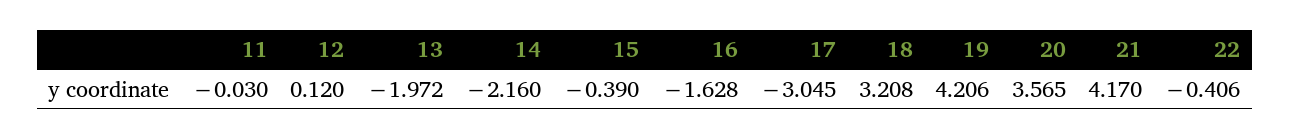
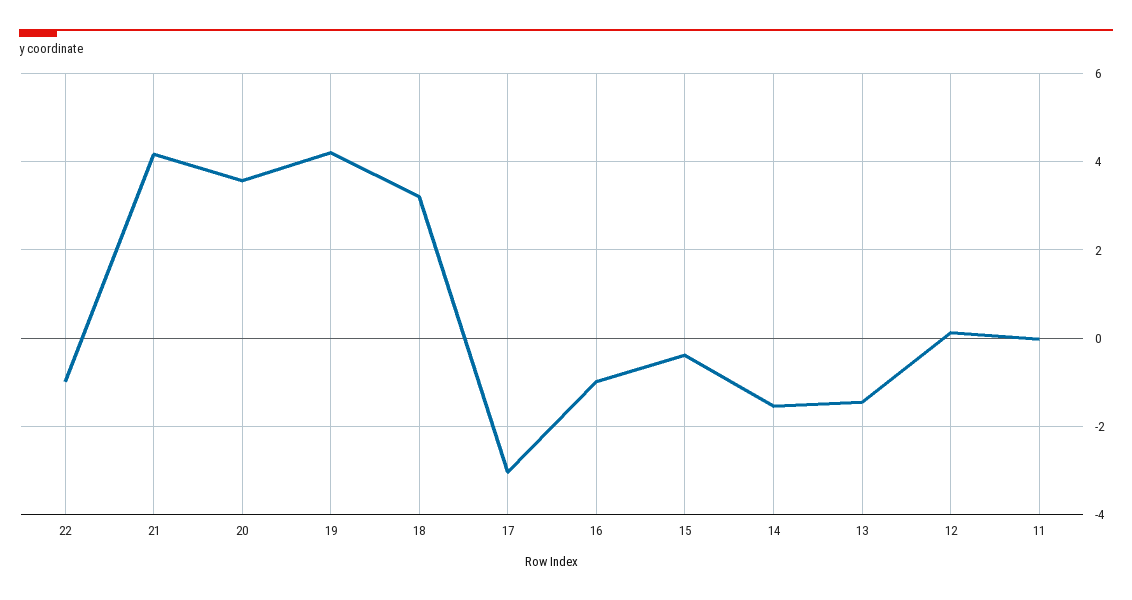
  {
    "11": -0.03,
    "12": 0.12,
-   "13": -1.972,
+   "13": -1.4,
-   "14": -2.16,
+   "14": -1.6,
    "15": -0.39,
-   "16": -1.628,
+   "16": -1,
    "17": -3.045,
    "18": 3.208,
    "19": 4.206,
    "20": 3.565,
    "21": 4.17,
-   "22": -0.406
+   "22": -1
  }

